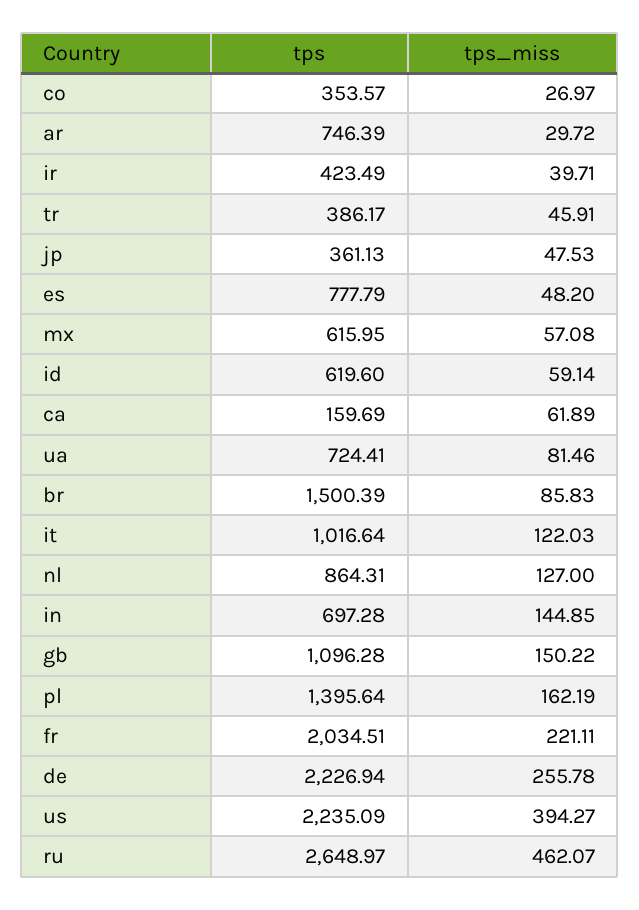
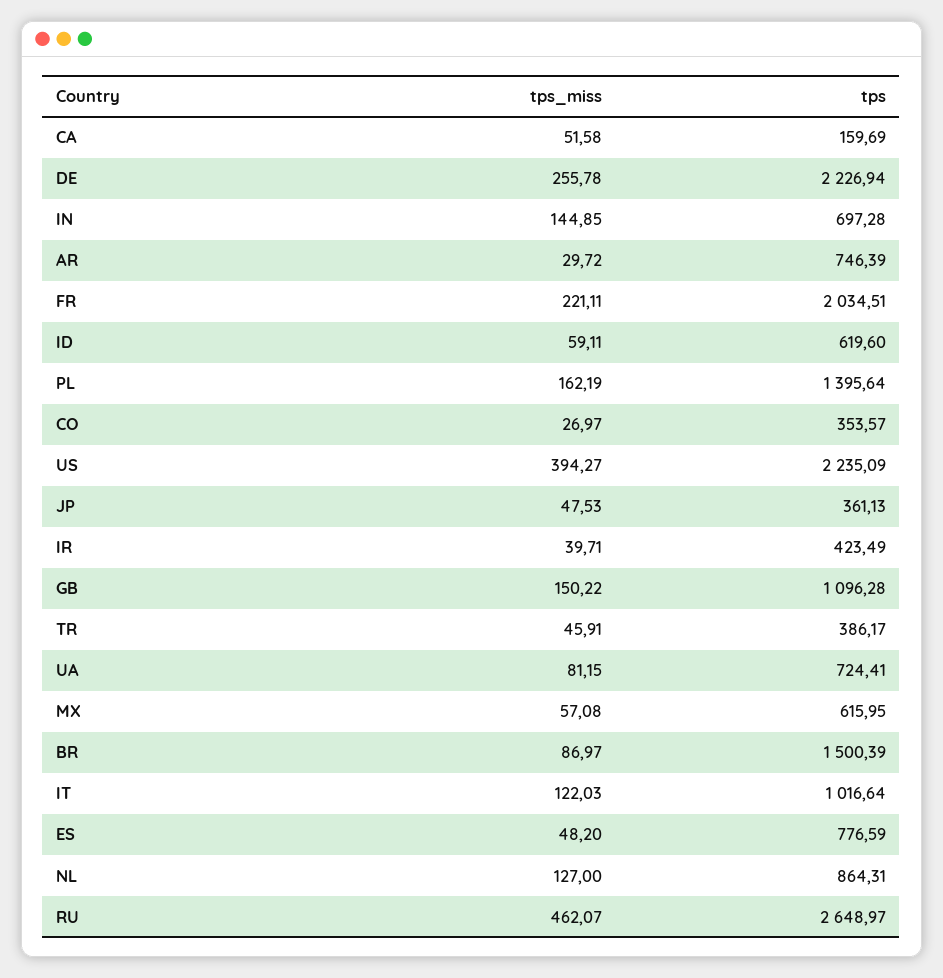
  {
    "tps": {
      "co": 353.57,
      "ar": 746.39,
      "ir": 423.49,
      "tr": 386.17,
      "jp": 361.13,
-     "es": 777.79,
+     "es": 776.59,
      "mx": 615.95,
      "id": 619.6,
      "ca": 159.69,
      "ua": 724.41,
      "br": 1500.39,
      "it": 1016.64,
      "nl": 864.31,
      "in": 697.28,
      "gb": 1096.28,
      "pl": 1395.64,
      "fr": 2034.51,
      "de": 2226.94,
      "us": 2235.09,
      "ru": 2648.97
    },
    "tps_miss": {
      "co": 26.97,
      "ar": 29.72,
      "ir": 39.71,
      "tr": 45.91,
      "jp": 47.53,
      "es": 48.2,
      "mx": 57.08,
-     "id": 59.14,
+     "id": 59.11,
-     "ca": 61.89,
+     "ca": 51.58,
-     "ua": 81.46,
+     "ua": 81.15,
-     "br": 85.83,
+     "br": 86.97,
      "it": 122.03,
      "nl": 127,
      "in": 144.85,
      "gb": 150.22,
      "pl": 162.19,
      "fr": 221.11,
      "de": 255.78,
      "us": 394.27,
      "ru": 462.07
    }
  }

